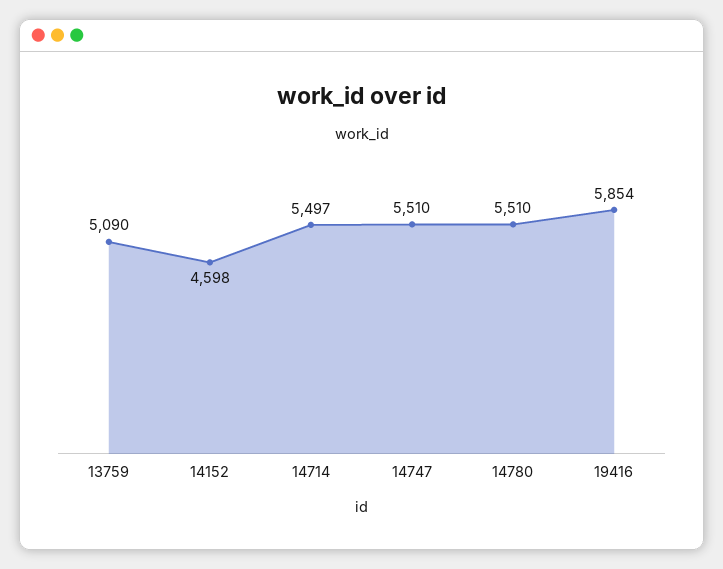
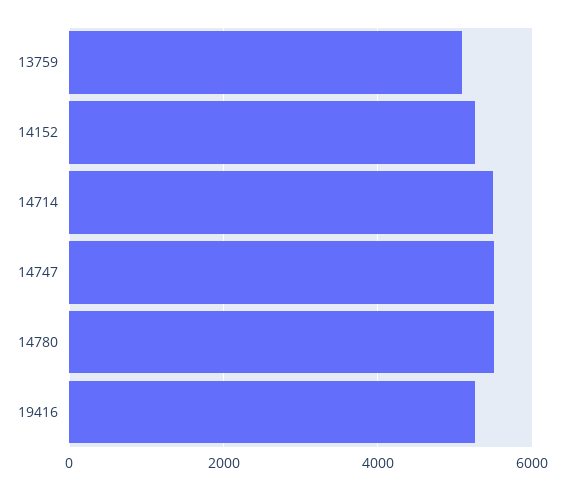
  {
    "13759": 5090,
-   "14152": 4598,
+   "14152": 5200,
    "14714": 5497,
    "14747": 5510,
    "14780": 5510,
-   "19416": 5854
+   "19416": 5200
  }

